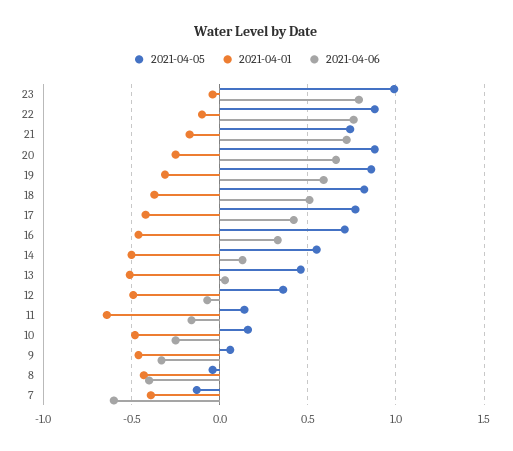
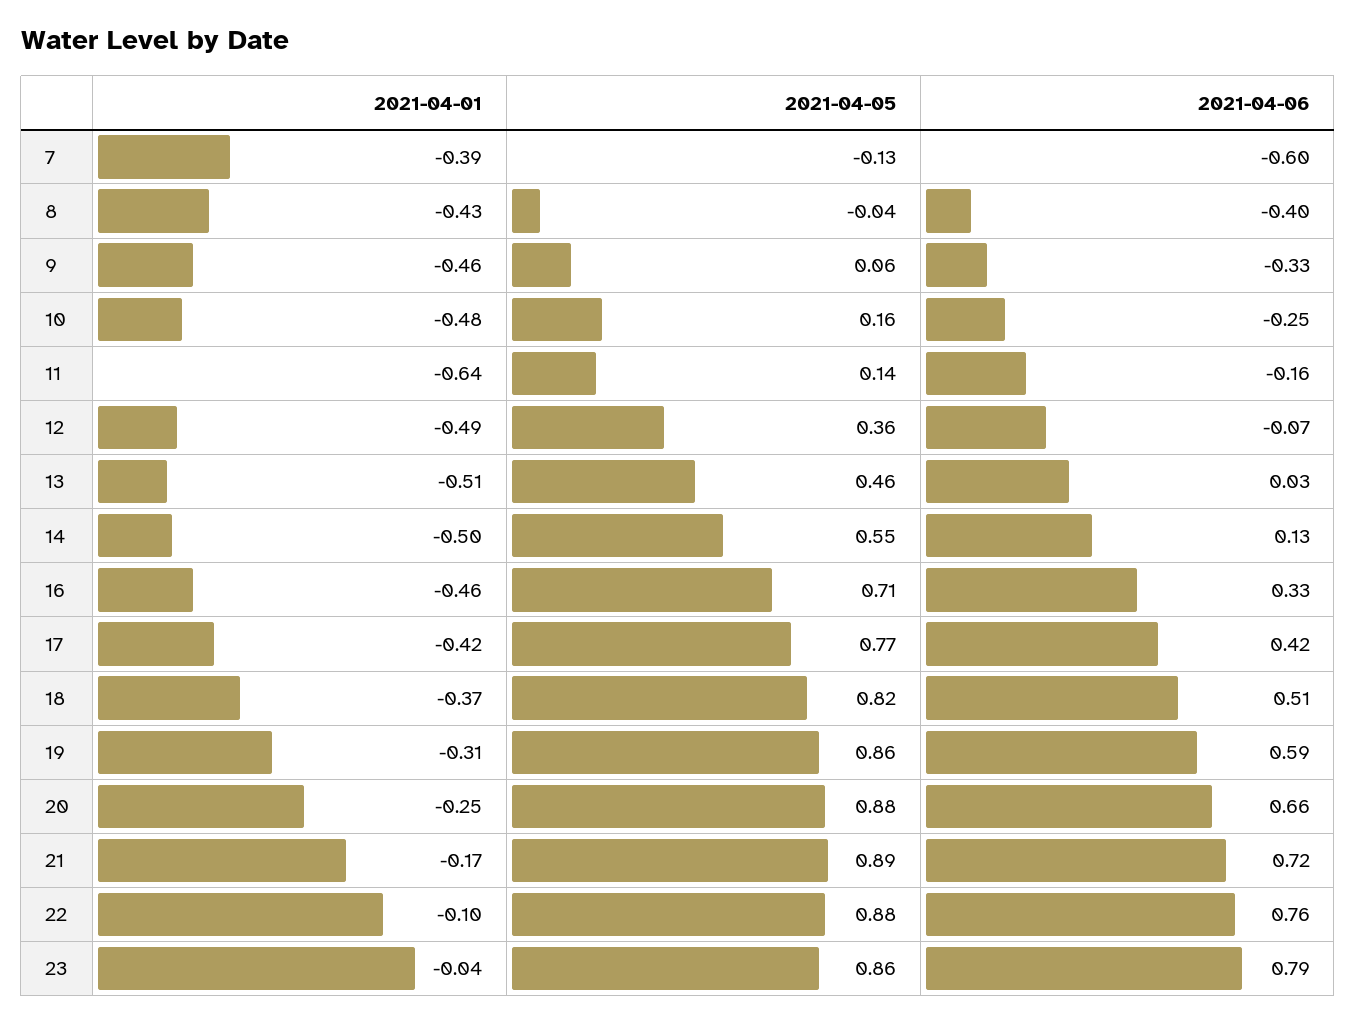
  {
    "2021-04-05": {
-     "23": 1,
+     "23": 0.86,
      "22": 0.88,
-     "21": 0.75,
+     "21": 0.89,
      "20": 0.88,
      "19": 0.86,
      "18": 0.82,
      "17": 0.77,
      "16": 0.71,
      "14": 0.55,
      "13": 0.46,
      "12": 0.36,
      "11": 0.14,
      "10": 0.16,
      "9": 0.06,
      "8": -0.04,
      "7": -0.13
    },
    "2021-04-01": {
      "23": -0.04,
      "22": -0.1,
      "21": -0.17,
      "20": -0.25,
      "19": -0.31,
      "18": -0.37,
      "17": -0.42,
      "16": -0.46,
      "14": -0.5,
      "13": -0.51,
      "12": -0.49,
      "11": -0.64,
      "10": -0.48,
      "9": -0.46,
      "8": -0.43,
      "7": -0.39
    },
    "2021-04-06": {
      "23": 0.79,
      "22": 0.76,
      "21": 0.72,
      "20": 0.66,
      "19": 0.59,
      "18": 0.51,
      "17": 0.42,
      "16": 0.33,
      "14": 0.13,
      "13": 0.03,
      "12": -0.07,
      "11": -0.16,
      "10": -0.25,
      "9": -0.33,
      "8": -0.4,
      "7": -0.6
    }
  }

